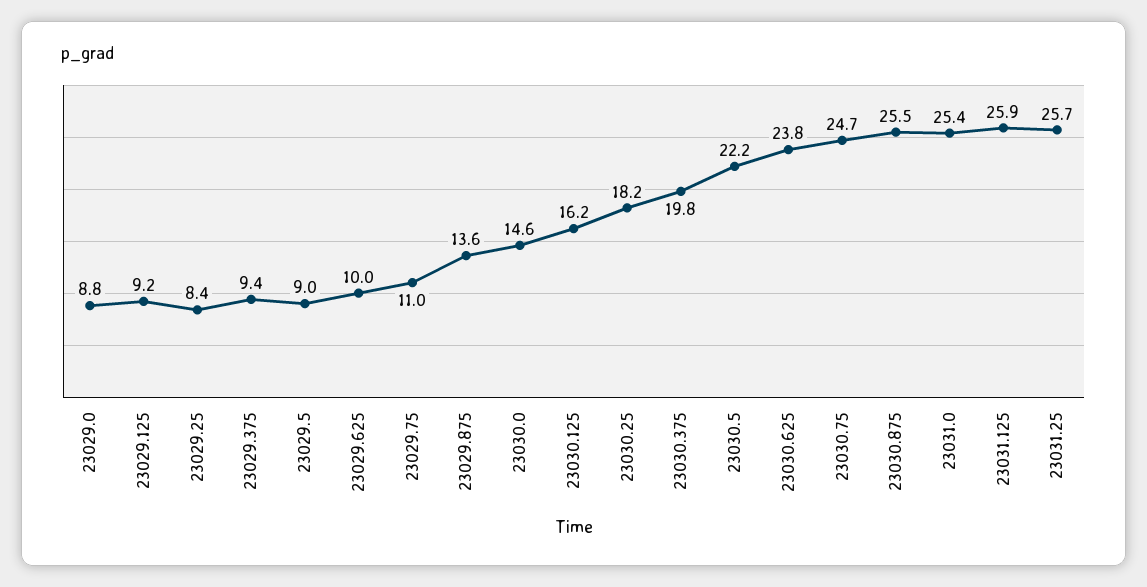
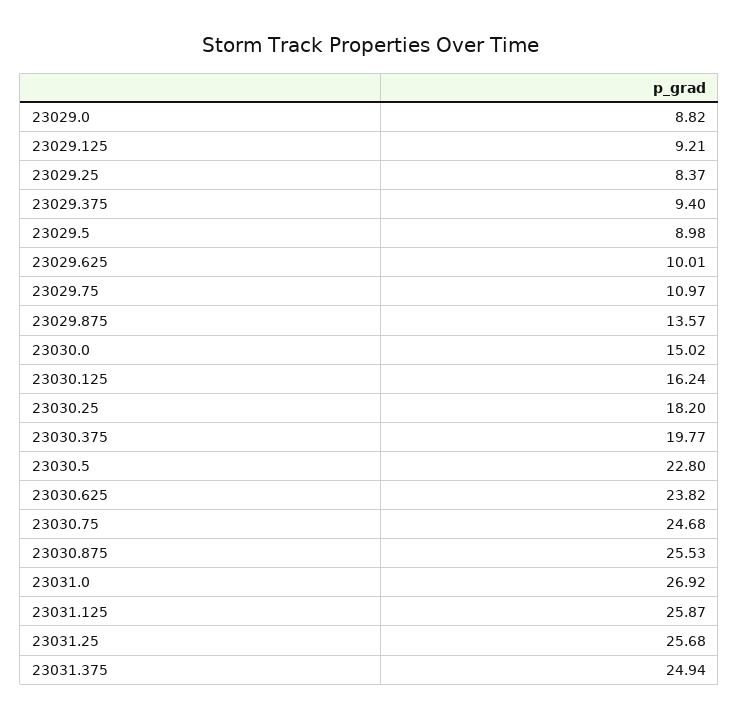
  {
    "23029.0": 8.82,
    "23029.125": 9.21,
    "23029.25": 8.37,
    "23029.375": 9.4,
    "23029.5": 8.98,
    "23029.625": 10.01,
    "23029.75": 10.97,
    "23029.875": 13.57,
-   "23030.0": 14.6,
+   "23030.0": 15.02,
    "23030.125": 16.24,
    "23030.25": 18.2,
    "23030.375": 19.77,
-   "23030.5": 22.2,
+   "23030.5": 22.8,
    "23030.625": 23.82,
    "23030.75": 24.68,
    "23030.875": 25.53,
-   "23031.0": 25.4,
+   "23031.0": 26.92,
    "23031.125": 25.87,
-   "23031.25": 25.68
+   "23031.25": 25.68,
+   "23031.375": 24.94
  }

